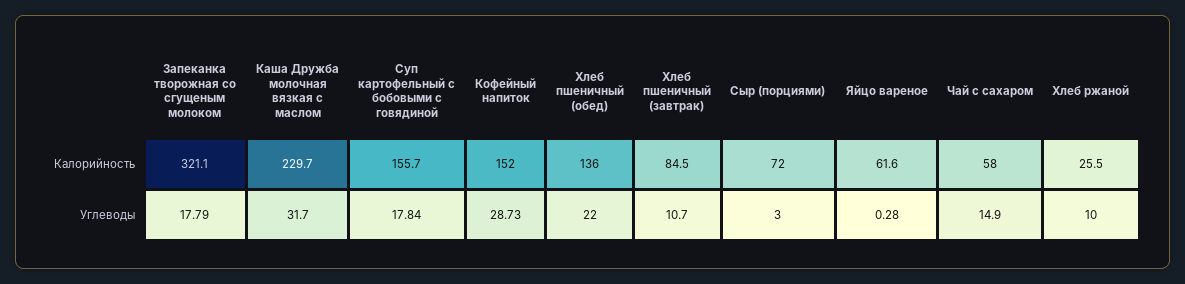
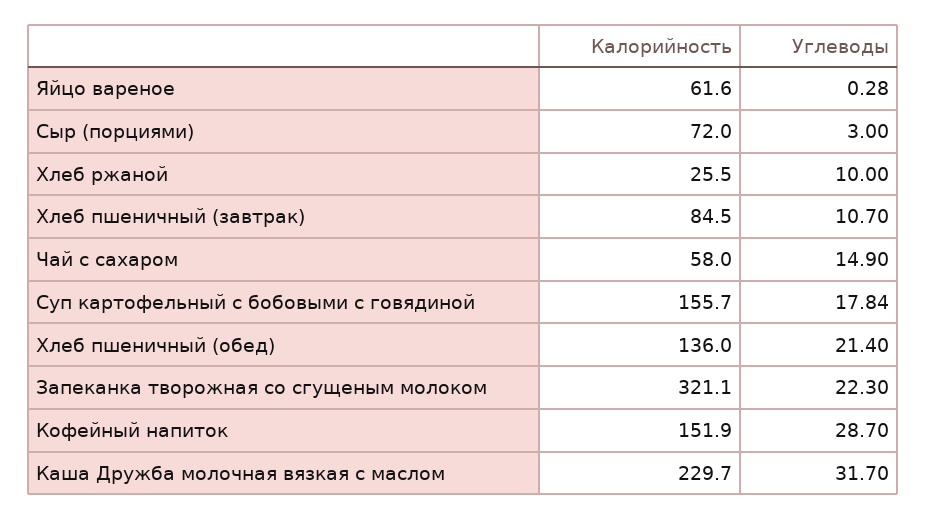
  {
    "Запеканка творожная со сгущеным молоком": {
      "Калорийность": 321.1,
-     "Углеводы": 17.79
+     "Углеводы": 22.3
    },
    "Каша Дружба молочная вязкая с маслом": {
      "Калорийность": 229.7,
      "Углеводы": 31.7
    },
    "Суп картофельный с бобовыми с говядиной": {
      "Калорийность": 155.7,
      "Углеводы": 17.84
    },
    "Кофейный напиток": {
-     "Калорийность": 152,
+     "Калорийность": 151.9,
-     "Углеводы": 28.73
+     "Углеводы": 28.7
    },
    "Хлеб пшеничный (обед)": {
      "Калорийность": 136,
-     "Углеводы": 22
+     "Углеводы": 21.4
    },
    "Хлеб пшеничный (завтрак)": {
      "Калорийность": 84.5,
      "Углеводы": 10.7
    },
    "Сыр (порциями)": {
      "Калорийность": 72,
      "Углеводы": 3
    },
    "Яйцо вареное": {
      "Калорийность": 61.6,
      "Углеводы": 0.28
    },
    "Чай с сахаром": {
      "Калорийность": 58,
      "Углеводы": 14.9
    },
    "Хлеб ржаной": {
      "Калорийность": 25.5,
      "Углеводы": 10
    }
  }

